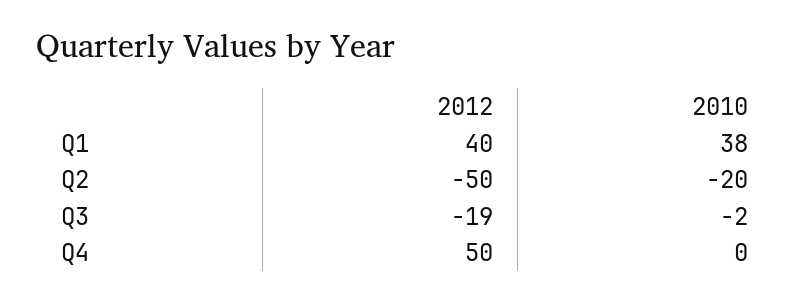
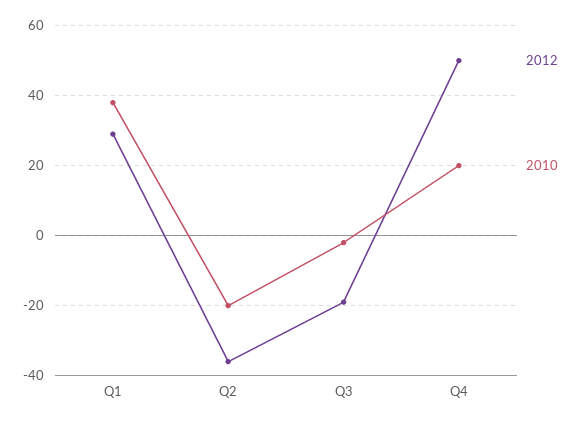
  {
    "2012": {
-     "Q1": 40,
+     "Q1": 30,
-     "Q2": -50,
+     "Q2": -35,
      "Q3": -19,
      "Q4": 50
    },
    "2010": {
      "Q1": 38,
      "Q2": -20,
      "Q3": -2,
-     "Q4": 0
+     "Q4": 20
    }
  }

